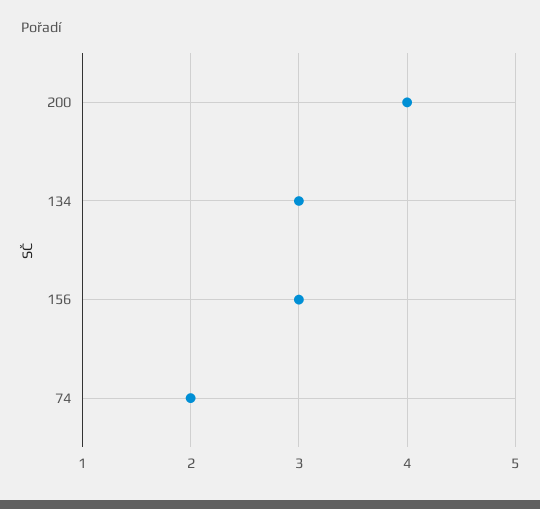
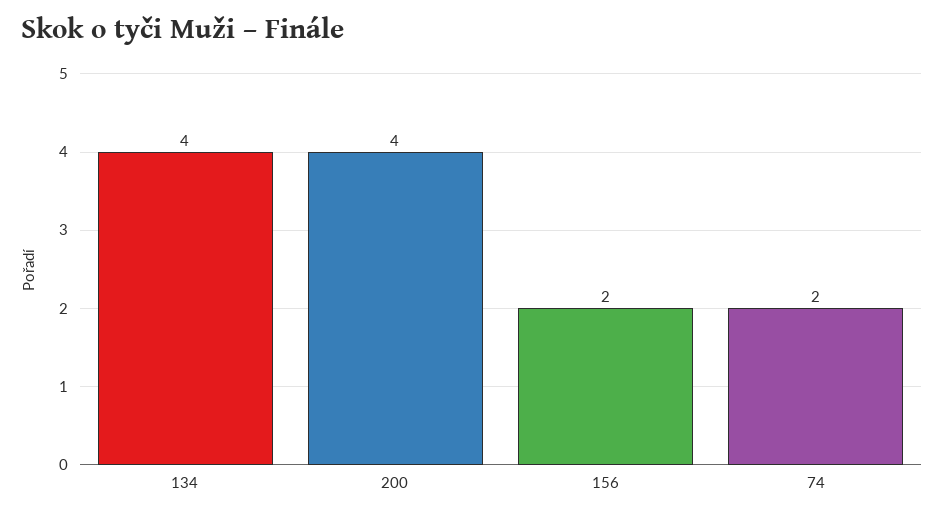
  {
    "200": 4,
-   "134": 3,
+   "134": 4,
-   "156": 3,
+   "156": 2,
    "74": 2
  }

